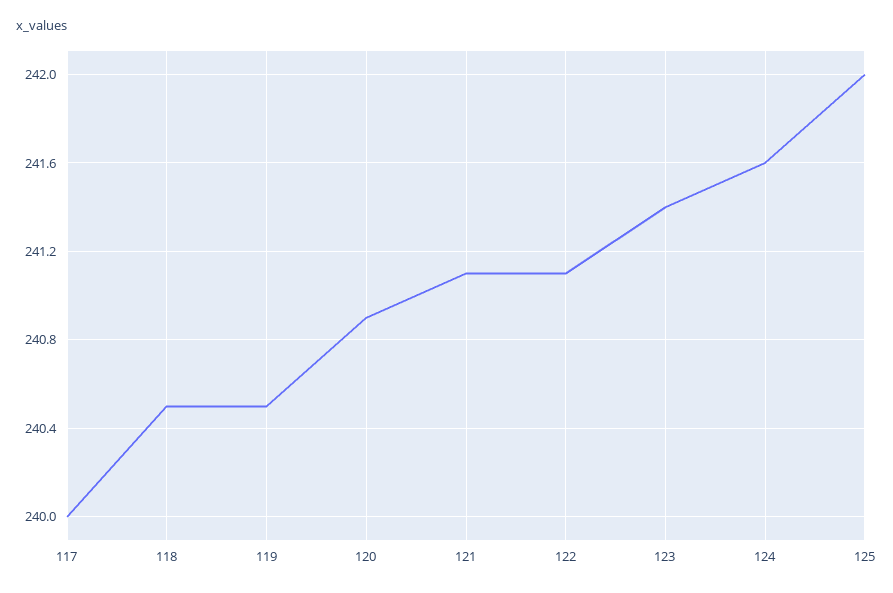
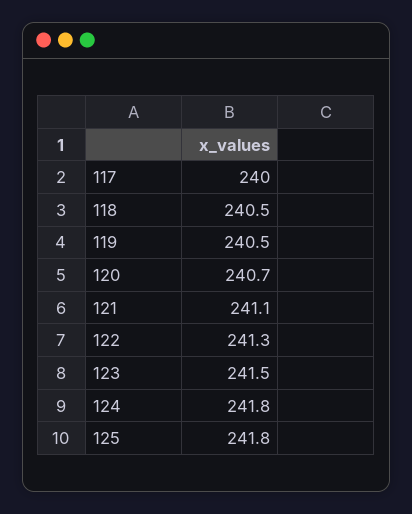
  {
    "117": 240,
    "118": 240.5,
    "119": 240.5,
-   "120": 240.9,
+   "120": 240.7,
    "121": 241.1,
-   "122": 241.1,
+   "122": 241.3,
-   "123": 241.4,
+   "123": 241.5,
-   "124": 241.6,
+   "124": 241.8,
-   "125": 242
+   "125": 241.8
  }

